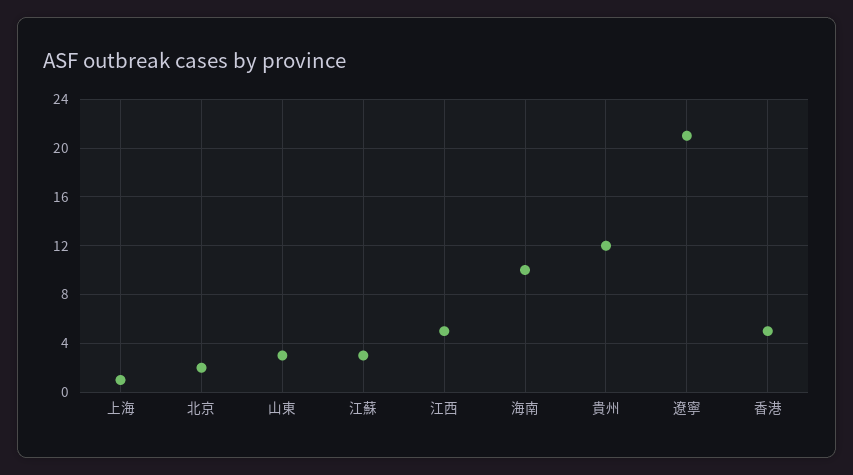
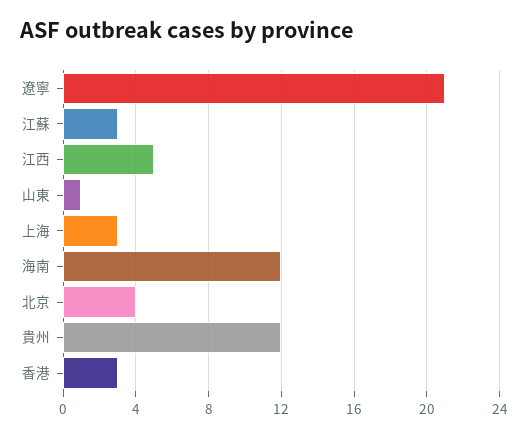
  {
-   "上海": 1,
+   "上海": 3,
-   "北京": 2,
+   "北京": 4,
-   "山東": 3,
+   "山東": 1,
    "江蘇": 3,
    "江西": 5,
-   "海南": 10,
+   "海南": 12,
    "貴州": 12,
    "遼寧": 21,
-   "香港": 5
+   "香港": 3
  }

